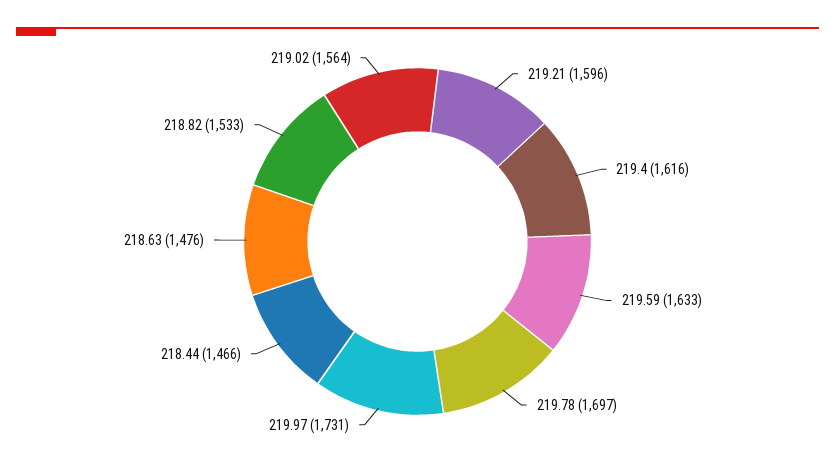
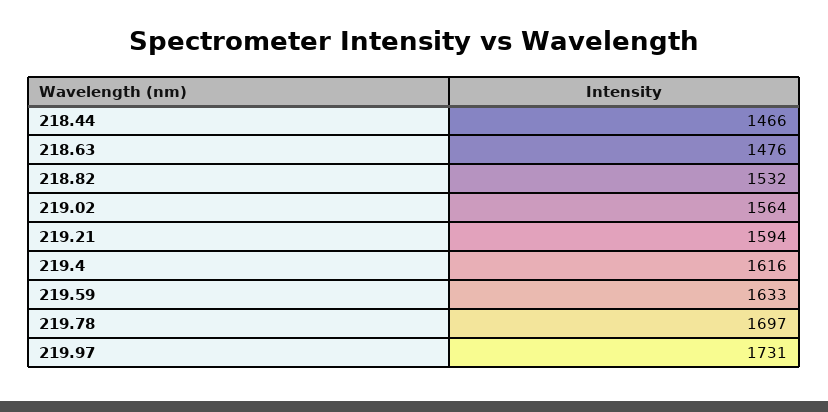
  {
-   "219.21": 1596,
+   "219.21": 1594,
    "219.4": 1616,
    "219.59": 1633,
    "219.78": 1697,
    "219.97": 1731,
    "218.44": 1466,
    "218.63": 1476,
-   "218.82": 1533,
+   "218.82": 1532,
    "219.02": 1564
  }

